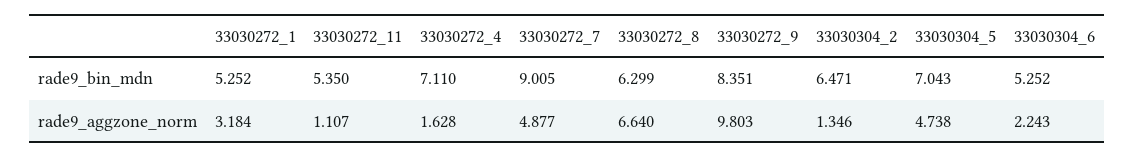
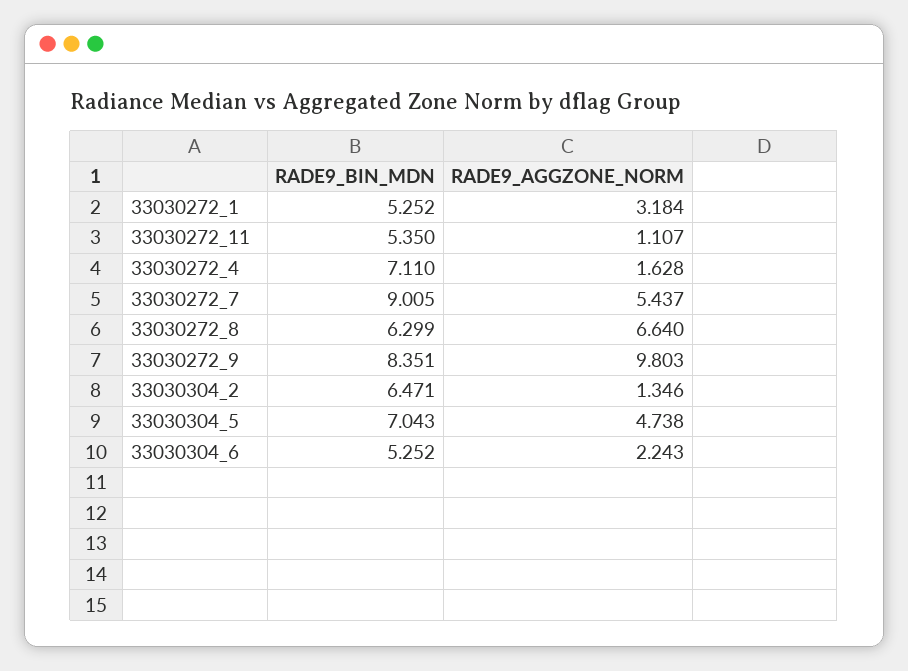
  {
    "33030272_1": {
      "rade9_bin_mdn": 5.252,
      "rade9_aggzone_norm": 3.184
    },
    "33030272_11": {
      "rade9_bin_mdn": 5.35,
      "rade9_aggzone_norm": 1.107
    },
    "33030272_4": {
      "rade9_bin_mdn": 7.11,
      "rade9_aggzone_norm": 1.628
    },
    "33030272_7": {
      "rade9_bin_mdn": 9.005,
-     "rade9_aggzone_norm": 4.877
+     "rade9_aggzone_norm": 5.437
    },
    "33030272_8": {
      "rade9_bin_mdn": 6.299,
      "rade9_aggzone_norm": 6.64
    },
    "33030272_9": {
      "rade9_bin_mdn": 8.351,
      "rade9_aggzone_norm": 9.803
    },
    "33030304_2": {
      "rade9_bin_mdn": 6.471,
      "rade9_aggzone_norm": 1.346
    },
    "33030304_5": {
      "rade9_bin_mdn": 7.043,
      "rade9_aggzone_norm": 4.738
    },
    "33030304_6": {
      "rade9_bin_mdn": 5.252,
      "rade9_aggzone_norm": 2.243
    }
  }

